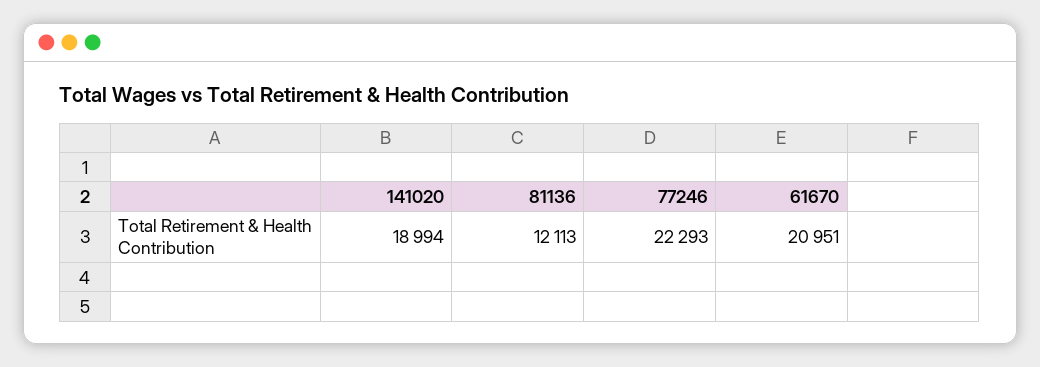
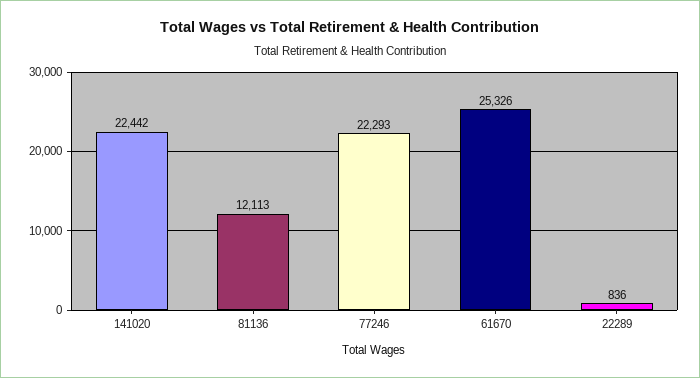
  {
-   "141020": 18994,
+   "141020": 22442,
    "81136": 12113,
    "77246": 22293,
-   "61670": 20951
+   "61670": 25326,
+   "22289": 836
  }

